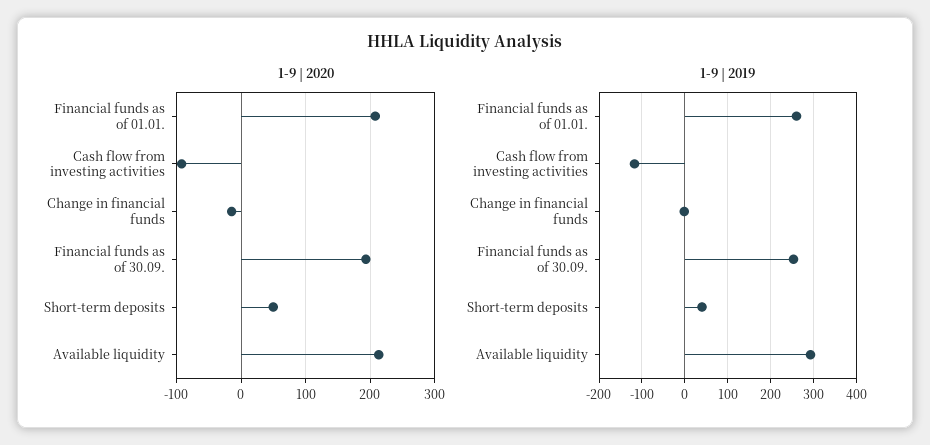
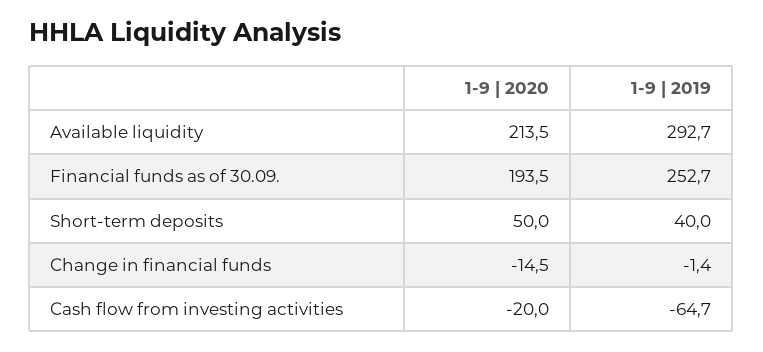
  {
    "1-9 | 2020": {
-     "Financial funds as of 01.01.": 210,
-     "Cash flow from investing activities": -90,
+     "Cash flow from investing activities": -20,
      "Change in financial funds": -14.5,
      "Financial funds as of 30.09.": 193.5,
      "Short-term deposits": 50,
      "Available liquidity": 213.5
    },
    "1-9 | 2019": {
-     "Financial funds as of 01.01.": 260,
-     "Cash flow from investing activities": -120,
+     "Cash flow from investing activities": -64.7,
      "Change in financial funds": -1.4,
      "Financial funds as of 30.09.": 252.7,
      "Short-term deposits": 40,
      "Available liquidity": 292.7
    }
  }

